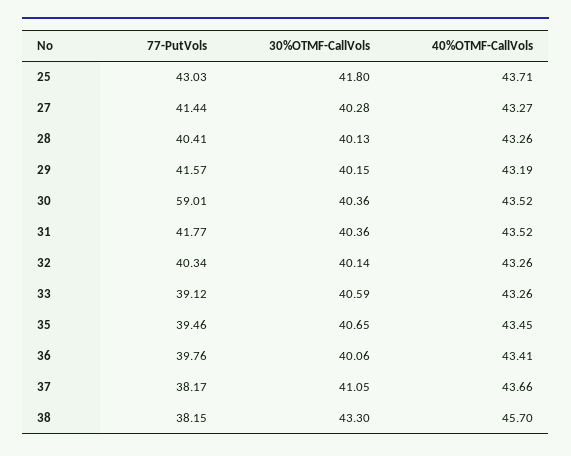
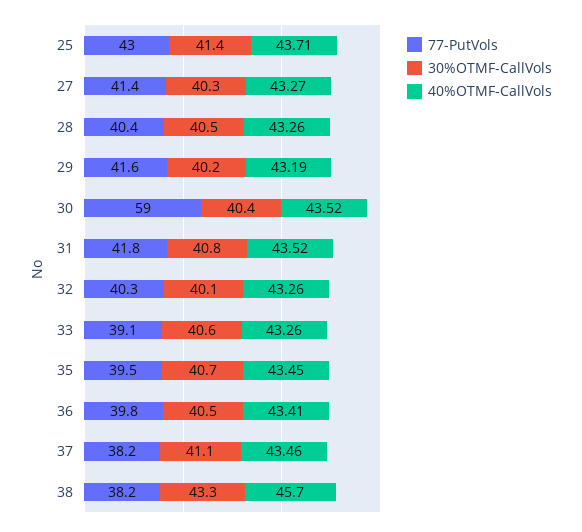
  {
    "77-PutVols": {
      "25": 43.03,
      "27": 41.44,
      "28": 40.41,
      "29": 41.57,
      "30": 59.01,
      "31": 41.77,
      "32": 40.34,
      "33": 39.12,
      "35": 39.46,
      "36": 39.76,
      "37": 38.17,
      "38": 38.15
    },
    "30%OTMF-CallVols": {
-     "25": 41.8,
+     "25": 41.4,
      "27": 40.28,
-     "28": 40.13,
+     "28": 40.5,
      "29": 40.15,
      "30": 40.36,
-     "31": 40.36,
+     "31": 40.8,
      "32": 40.14,
      "33": 40.59,
      "35": 40.65,
-     "36": 40.06,
+     "36": 40.5,
      "37": 41.05,
      "38": 43.3
    },
    "40%OTMF-CallVols": {
      "25": 43.71,
      "27": 43.27,
      "28": 43.26,
      "29": 43.19,
      "30": 43.52,
      "31": 43.52,
      "32": 43.26,
      "33": 43.26,
      "35": 43.45,
      "36": 43.41,
-     "37": 43.66,
+     "37": 43.46,
      "38": 45.7
    }
  }

